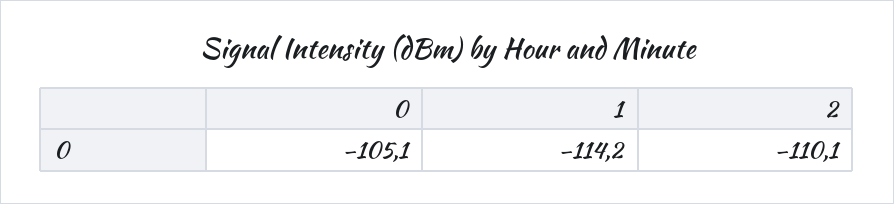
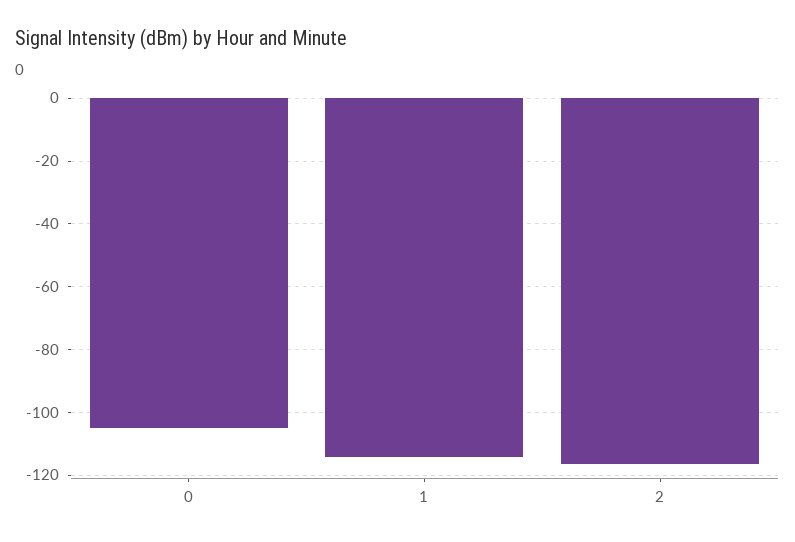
  {
    "0": -105.1,
    "1": -114.2,
-   "2": -110.1
+   "2": -116
  }

